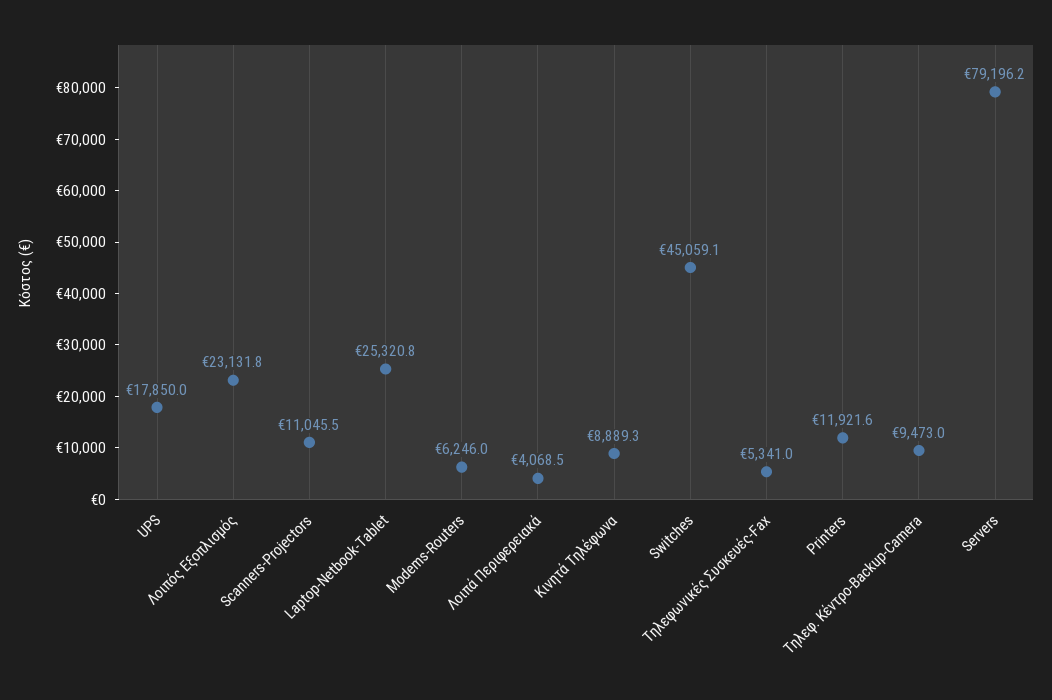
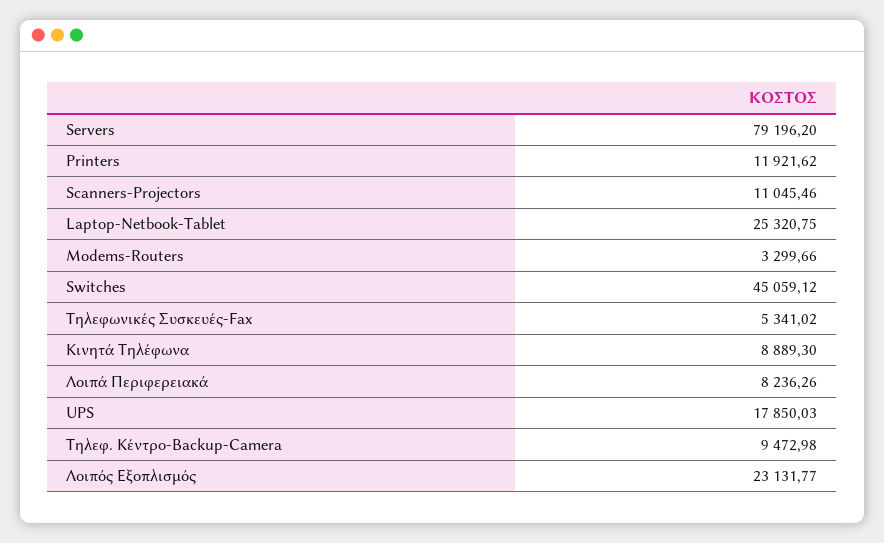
  {
    "UPS": 17850.03,
    "Λοιπός Εξοπλισμός": 23131.77,
    "Scanners-Projectors": 11045.46,
    "Laptop-Netbook-Tablet": 25320.75,
-   "Modems-Routers": 6246,
+   "Modems-Routers": 3299.66,
-   "Λοιπά Περιφερειακά": 4068.5,
+   "Λοιπά Περιφερειακά": 8236.26,
    "Κινητά Τηλέφωνα": 8889.3,
    "Switches": 45059.12,
    "Τηλεφωνικές Συσκευές-Fax": 5341.02,
    "Printers": 11921.62,
    "Τηλεφ. Κέντρο-Backup-Camera": 9472.98,
    "Servers": 79196.2
  }

